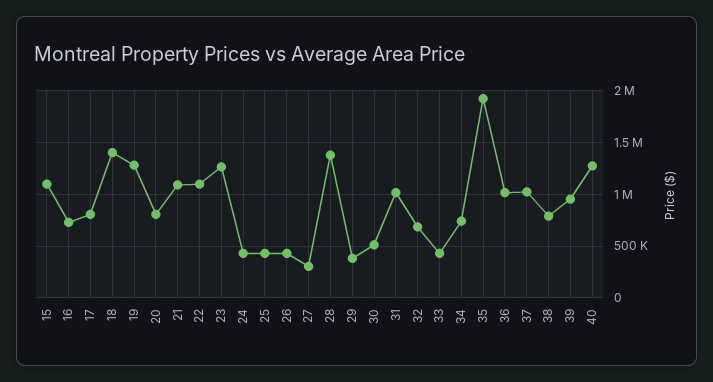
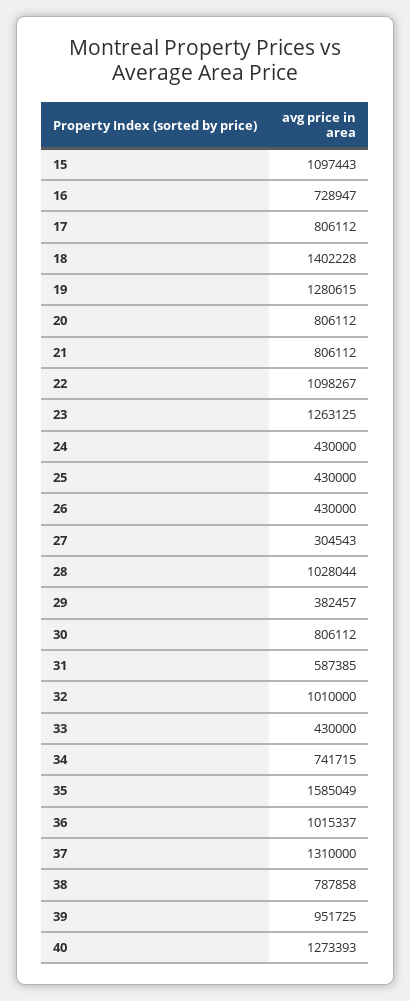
  {
    "15": 1097443,
    "16": 728947,
    "17": 806112,
    "18": 1402228,
    "19": 1280615,
    "20": 806112,
-   "21": 1100000,
+   "21": 806112,
    "22": 1098267,
    "23": 1263125,
    "24": 430000,
    "25": 430000,
    "26": 430000,
    "27": 304543,
-   "28": 1400000,
+   "28": 1028044,
    "29": 382457,
-   "30": 500000,
+   "30": 806112,
-   "31": 1000000,
+   "31": 587385,
-   "32": 700000,
+   "32": 1010000,
    "33": 430000,
    "34": 741715,
-   "35": 1900000,
+   "35": 1585049,
    "36": 1015337,
-   "37": 1000000,
+   "37": 1310000,
    "38": 787858,
    "39": 951725,
    "40": 1273393
  }

